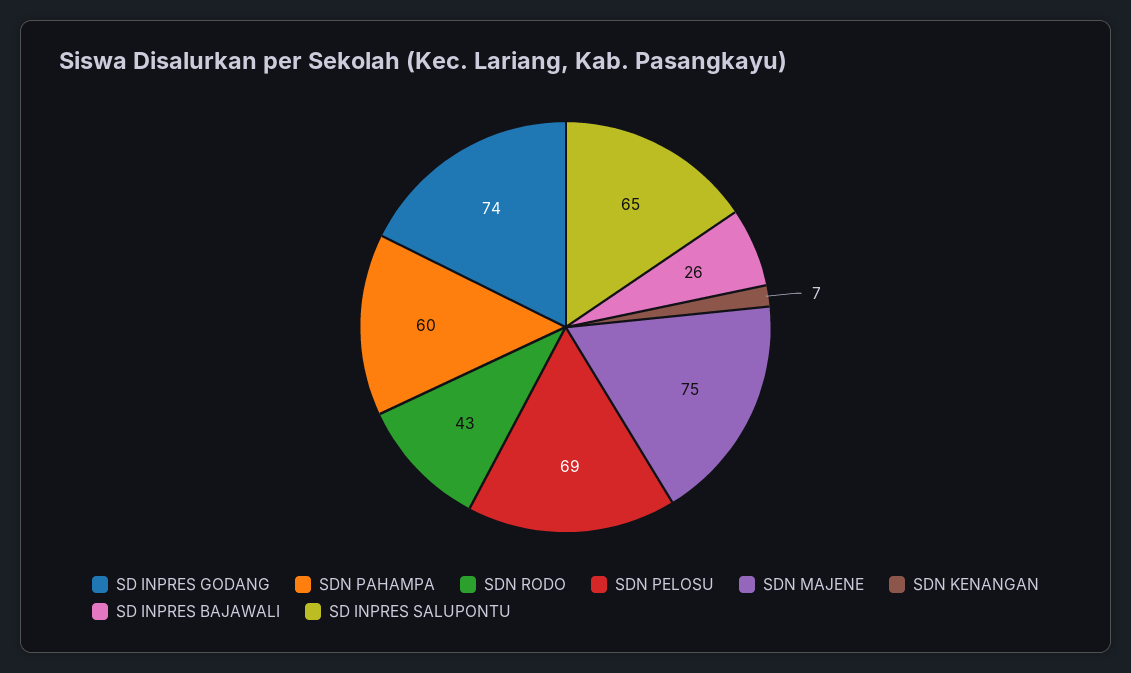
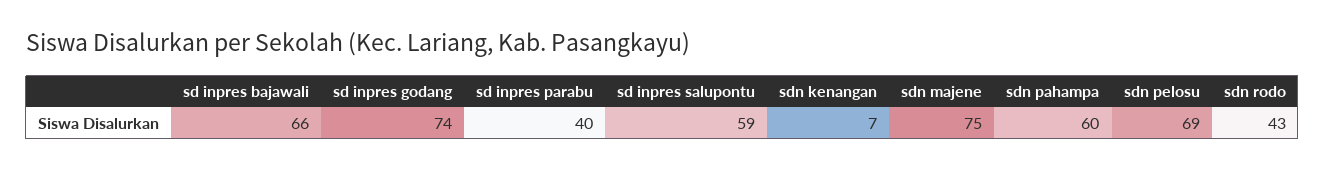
  {
    "SD INPRES GODANG": 74,
    "SDN PAHAMPA": 60,
    "SDN RODO": 43,
    "SDN PELOSU": 69,
    "SDN MAJENE": 75,
    "SDN KENANGAN": 7,
-   "SD INPRES BAJAWALI": 26,
+   "SD INPRES BAJAWALI": 66,
-   "SD INPRES SALUPONTU": 65
+   "SD INPRES SALUPONTU": 59,
+   "sd inpres parabu": 40
  }

